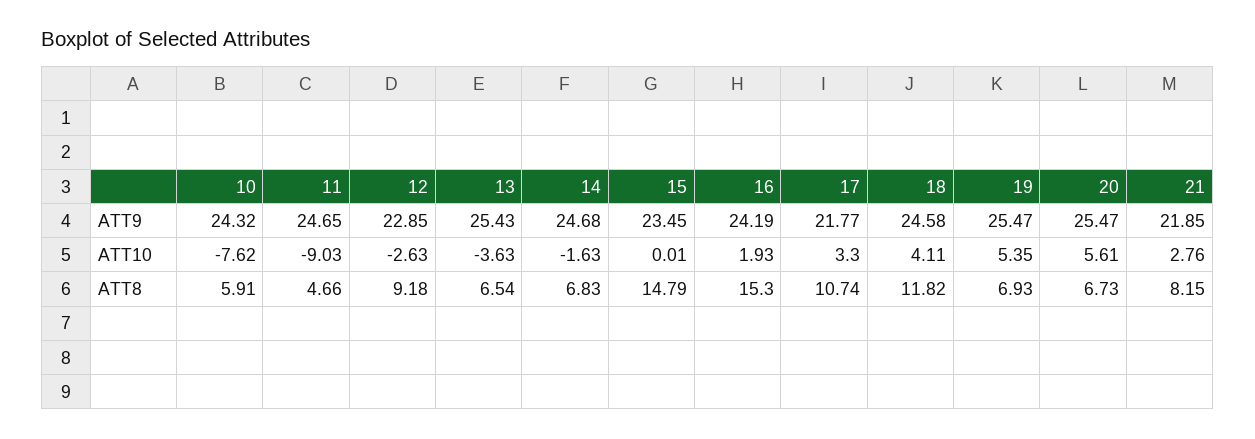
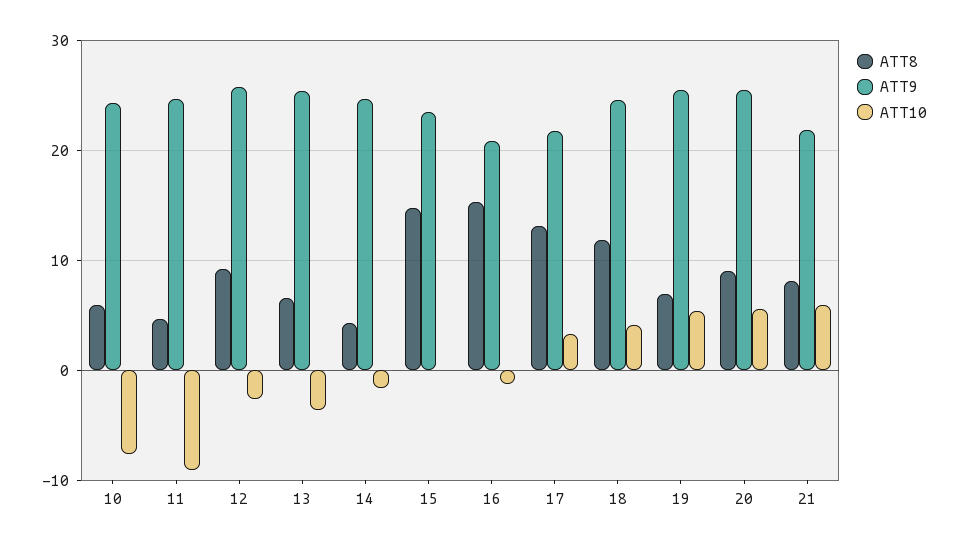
  {
    "ATT9": {
      "10": 24.32,
      "11": 24.65,
-     "12": 22.85,
+     "12": 26,
      "13": 25.43,
      "14": 24.68,
      "15": 23.45,
-     "16": 24.19,
+     "16": 21,
      "17": 21.77,
      "18": 24.58,
      "19": 25.47,
      "20": 25.47,
      "21": 21.85
    },
    "ATT10": {
      "10": -7.62,
      "11": -9.03,
      "12": -2.63,
      "13": -3.63,
      "14": -1.63,
      "15": 0.01,
-     "16": 1.93,
+     "16": -1,
      "17": 3.3,
      "18": 4.11,
      "19": 5.35,
      "20": 5.61,
-     "21": 2.76
+     "21": 6
    },
    "ATT8": {
      "10": 5.91,
      "11": 4.66,
      "12": 9.18,
      "13": 6.54,
-     "14": 6.83,
+     "14": 4,
      "15": 14.79,
      "16": 15.3,
-     "17": 10.74,
+     "17": 13,
      "18": 11.82,
      "19": 6.93,
-     "20": 6.73,
+     "20": 9,
      "21": 8.15
    }
  }

